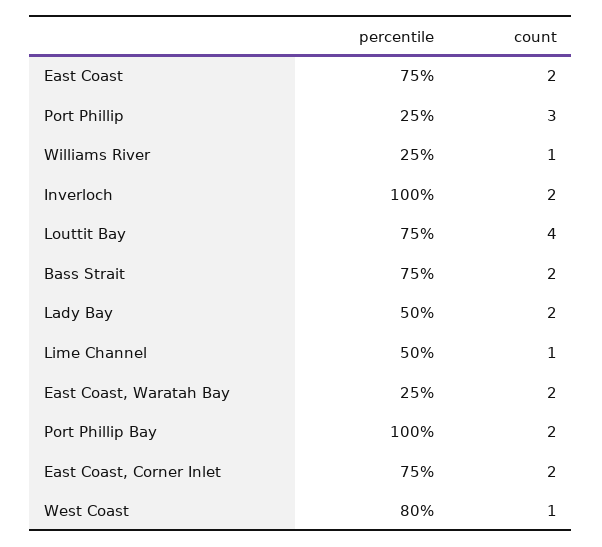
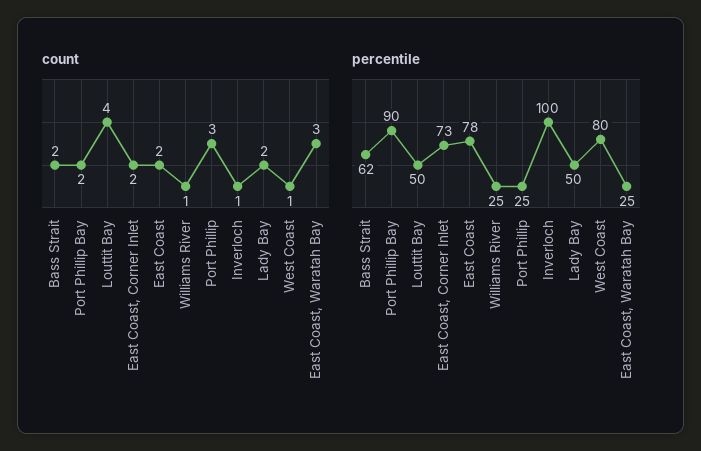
  {
    "percentile": {
-     "East Coast": 75,
+     "East Coast": 78,
      "Port Phillip": 25,
      "Williams River": 25,
      "Inverloch": 100,
-     "Louttit Bay": 75,
+     "Louttit Bay": 50,
-     "Bass Strait": 75,
+     "Bass Strait": 62,
      "Lady Bay": 50,
-     "Lime Channel": 50,
      "East Coast, Waratah Bay": 25,
-     "Port Phillip Bay": 100,
+     "Port Phillip Bay": 90,
-     "East Coast, Corner Inlet": 75,
+     "East Coast, Corner Inlet": 73,
      "West Coast": 80
    },
    "count": {
      "East Coast": 2,
      "Port Phillip": 3,
      "Williams River": 1,
-     "Inverloch": 2,
+     "Inverloch": 1,
      "Louttit Bay": 4,
      "Bass Strait": 2,
      "Lady Bay": 2,
-     "Lime Channel": 1,
-     "East Coast, Waratah Bay": 2,
+     "East Coast, Waratah Bay": 3,
      "Port Phillip Bay": 2,
      "East Coast, Corner Inlet": 2,
      "West Coast": 1
    }
  }

